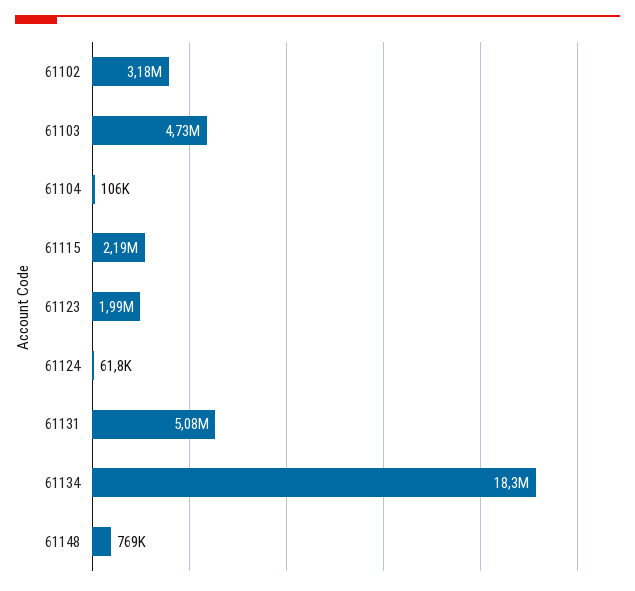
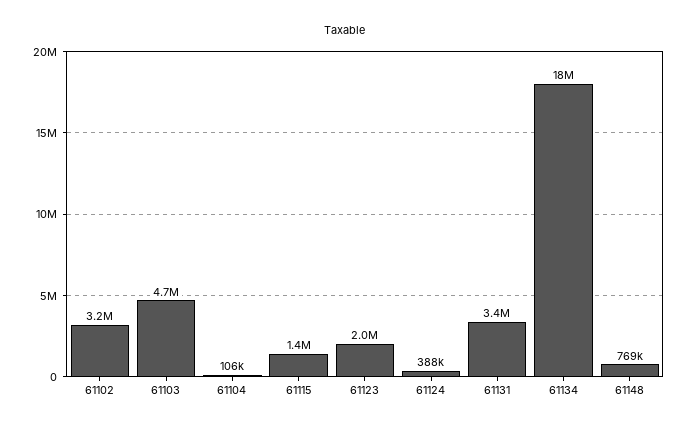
  {
    "61102": 3180000,
    "61103": 4730000,
    "61104": 106000,
-   "61115": 2190000,
+   "61115": 1400000,
    "61123": 1990000,
-   "61124": 61800,
+   "61124": 388000,
-   "61131": 5080000,
+   "61131": 3400000,
    "61134": 18300000,
    "61148": 769000
  }

